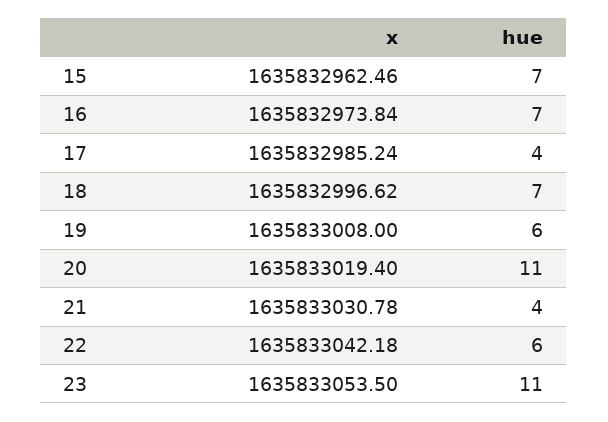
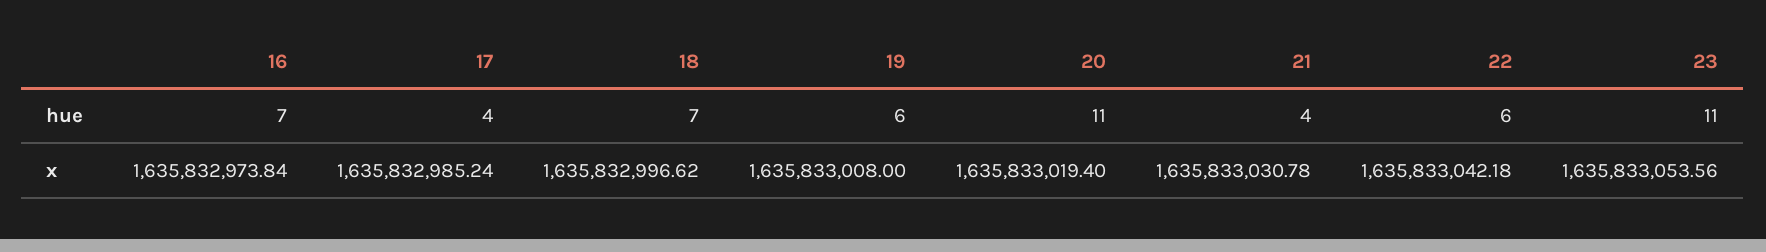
  {
    "x": {
-     "15": 1635832962.46,
      "16": 1635832973.84,
      "17": 1635832985.24,
      "18": 1635832996.62,
      "19": 1635833008,
      "20": 1635833019.4,
      "21": 1635833030.78,
      "22": 1635833042.18,
-     "23": 1635833053.5
+     "23": 1635833053.56
    },
    "hue": {
-     "15": 7,
      "16": 7,
      "17": 4,
      "18": 7,
      "19": 6,
      "20": 11,
      "21": 4,
      "22": 6,
      "23": 11
    }
  }

